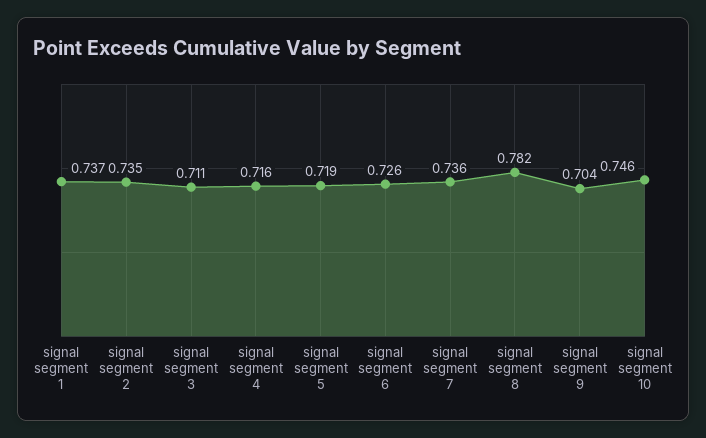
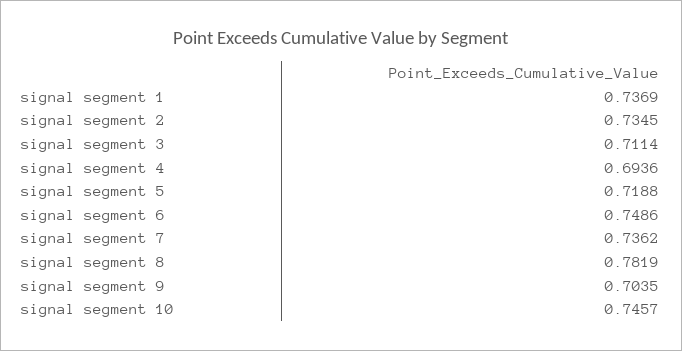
  {
    "signal segment 1": 0.7369,
    "signal segment 2": 0.7345,
    "signal segment 3": 0.7114,
-   "signal segment 4": 0.716,
+   "signal segment 4": 0.6936,
    "signal segment 5": 0.7188,
-   "signal segment 6": 0.726,
+   "signal segment 6": 0.7486,
    "signal segment 7": 0.7362,
    "signal segment 8": 0.7819,
    "signal segment 9": 0.7035,
    "signal segment 10": 0.7457
  }

